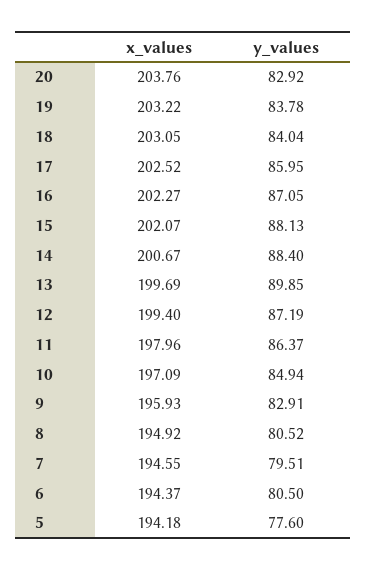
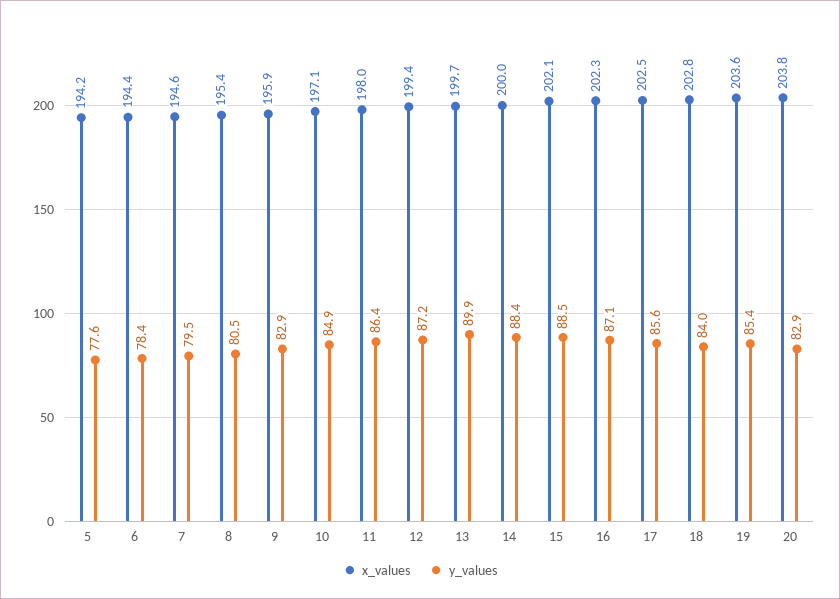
  {
    "x_values": {
      "20": 203.76,
-     "19": 203.22,
+     "19": 203.6,
-     "18": 203.05,
+     "18": 202.8,
      "17": 202.52,
      "16": 202.27,
      "15": 202.07,
-     "14": 200.67,
+     "14": 200,
      "13": 199.69,
      "12": 199.4,
      "11": 197.96,
      "10": 197.09,
      "9": 195.93,
-     "8": 194.92,
+     "8": 195.4,
      "7": 194.55,
      "6": 194.37,
      "5": 194.18
    },
    "y_values": {
      "20": 82.92,
-     "19": 83.78,
+     "19": 85.4,
      "18": 84.04,
-     "17": 85.95,
+     "17": 85.6,
      "16": 87.05,
-     "15": 88.13,
+     "15": 88.5,
      "14": 88.4,
      "13": 89.85,
      "12": 87.19,
      "11": 86.37,
      "10": 84.94,
      "9": 82.91,
      "8": 80.52,
      "7": 79.51,
-     "6": 80.5,
+     "6": 78.4,
      "5": 77.6
    }
  }

